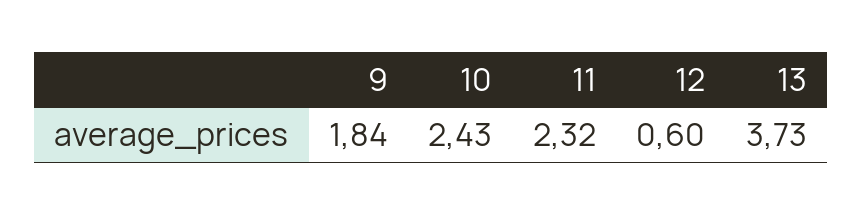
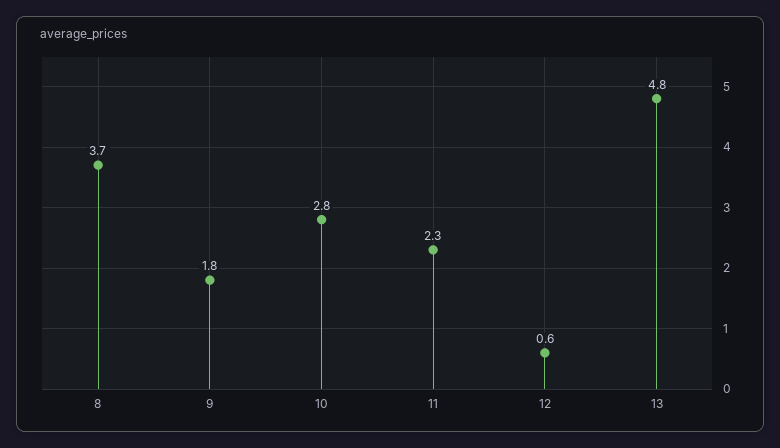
  {
    "9": 1.84,
-   "10": 2.43,
+   "10": 2.8,
    "11": 2.32,
    "12": 0.6,
-   "13": 3.73
+   "13": 4.8,
+   "8": 3.7
  }

